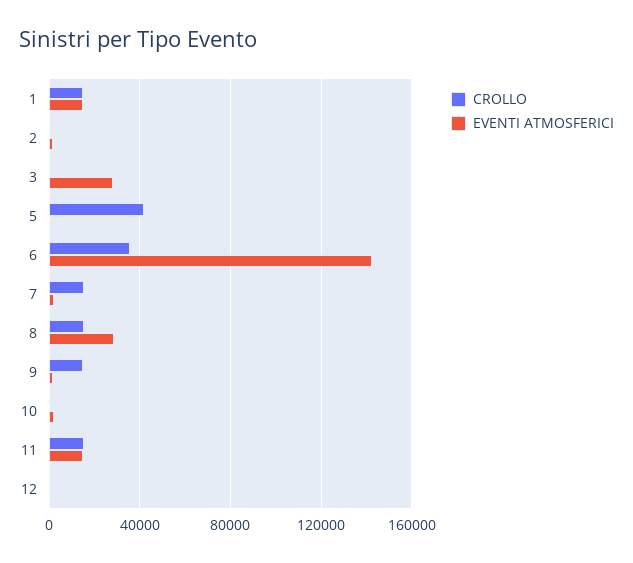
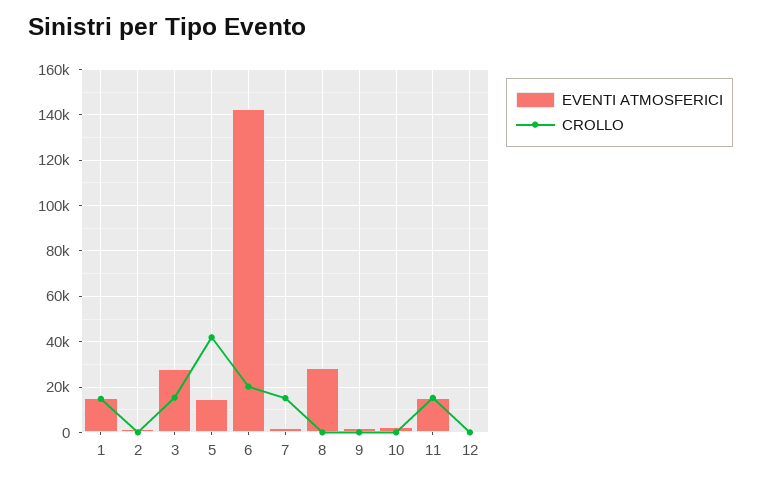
  {
    "CROLLO": {
      "1": 15000,
      "2": 0,
-     "3": 0,
+     "3": 15000,
      "5": 40000,
-     "6": 35000,
+     "6": 20000,
      "7": 15000,
-     "8": 15000,
+     "8": 0,
-     "9": 15000,
+     "9": 0,
      "10": 0,
      "11": 15000,
      "12": 0
    },
    "EVENTI ATMOSFERICI": {
      "1": 15000,
      "2": 0,
      "3": 30000,
-     "5": 0,
+     "5": 15000,
      "6": 145000,
      "7": 0,
      "8": 30000,
      "9": 0,
      "10": 0,
      "11": 15000,
      "12": 0
    }
  }

